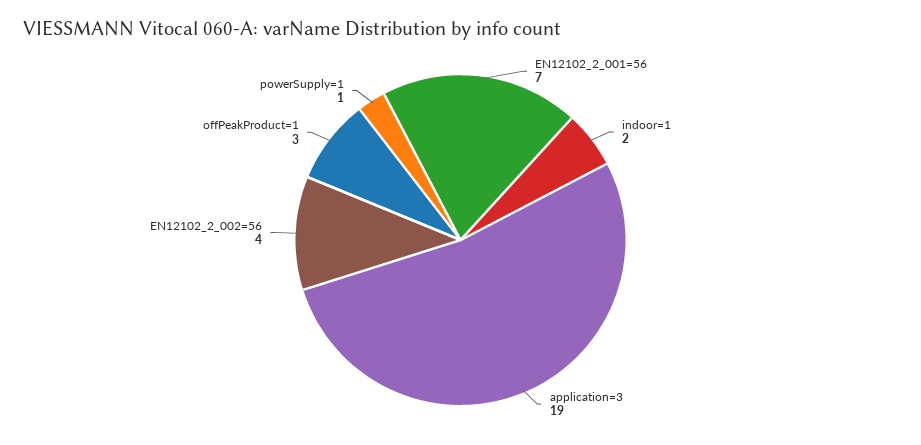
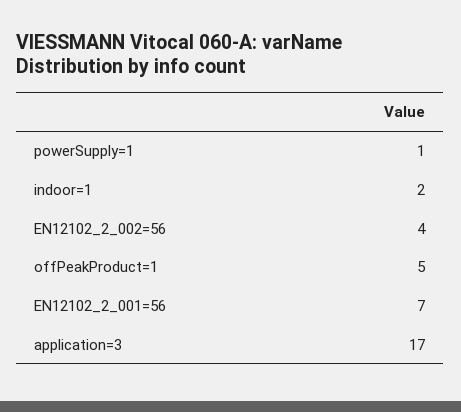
  {
    "EN12102_2_001=56": 7,
    "indoor=1": 2,
-   "application=3": 19,
+   "application=3": 17,
    "EN12102_2_002=56": 4,
-   "offPeakProduct=1": 3,
+   "offPeakProduct=1": 5,
    "powerSupply=1": 1
  }

